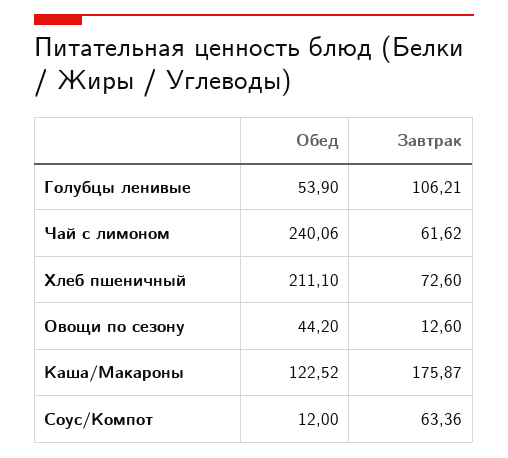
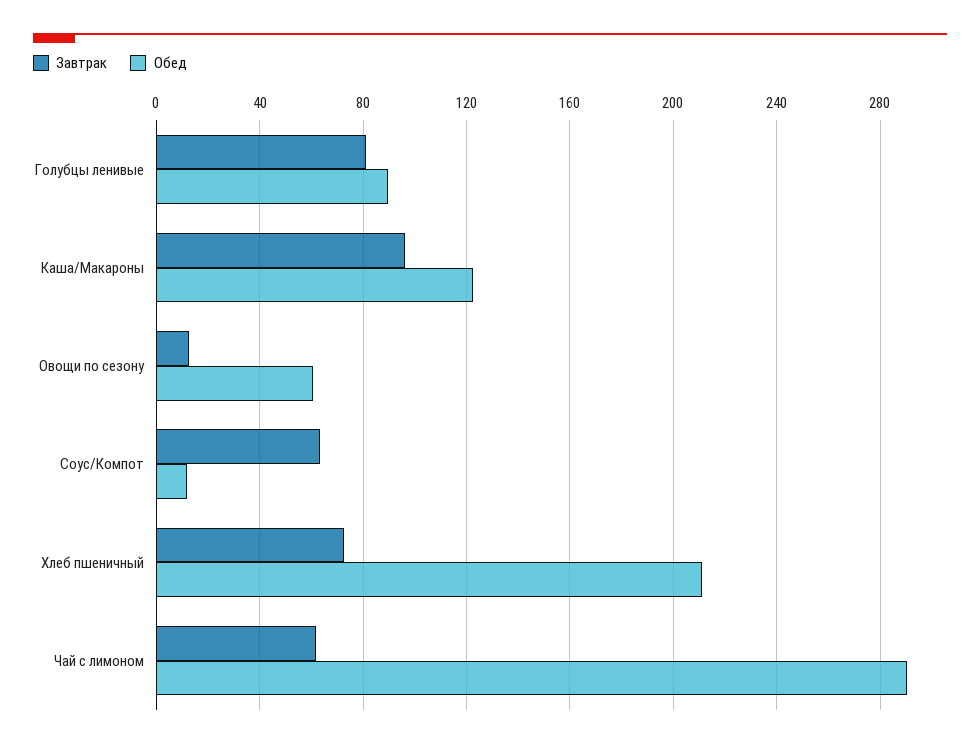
  {
    "Обед": {
-     "Голубцы ленивые": 53.9,
+     "Голубцы ленивые": 90,
-     "Чай с лимоном": 240.06,
+     "Чай с лимоном": 290,
      "Хлеб пшеничный": 211.1,
-     "Овощи по сезону": 44.2,
+     "Овощи по сезону": 60,
      "Каша/Макароны": 122.52,
      "Соус/Компот": 12
    },
    "Завтрак": {
-     "Голубцы ленивые": 106.21,
+     "Голубцы ленивые": 80,
      "Чай с лимоном": 61.62,
      "Хлеб пшеничный": 72.6,
      "Овощи по сезону": 12.6,
-     "Каша/Макароны": 175.87,
+     "Каша/Макароны": 95,
      "Соус/Компот": 63.36
    }
  }

